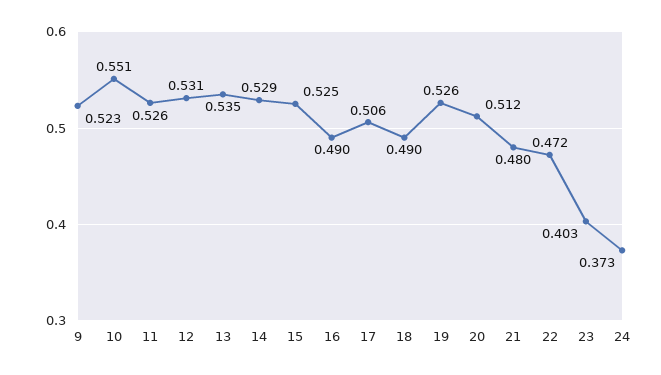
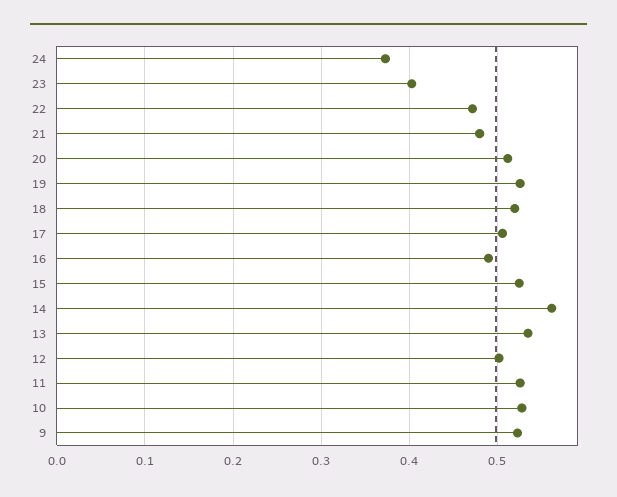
  {
    "9": 0.523,
-   "10": 0.551,
+   "10": 0.53,
    "11": 0.526,
-   "12": 0.531,
+   "12": 0.5,
    "13": 0.535,
-   "14": 0.529,
+   "14": 0.56,
    "15": 0.525,
    "16": 0.49,
    "17": 0.506,
-   "18": 0.49,
+   "18": 0.52,
    "19": 0.526,
    "20": 0.512,
    "21": 0.48,
    "22": 0.472,
    "23": 0.403,
    "24": 0.373
  }

